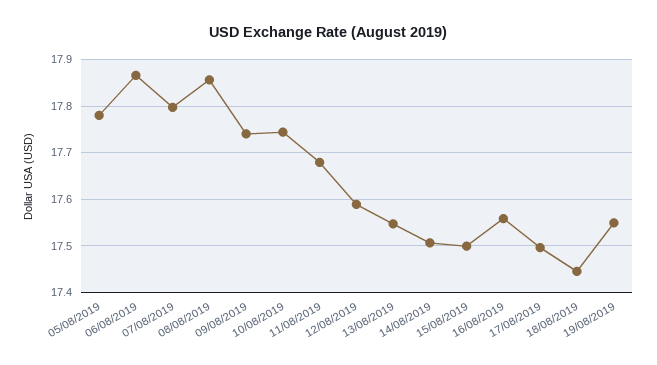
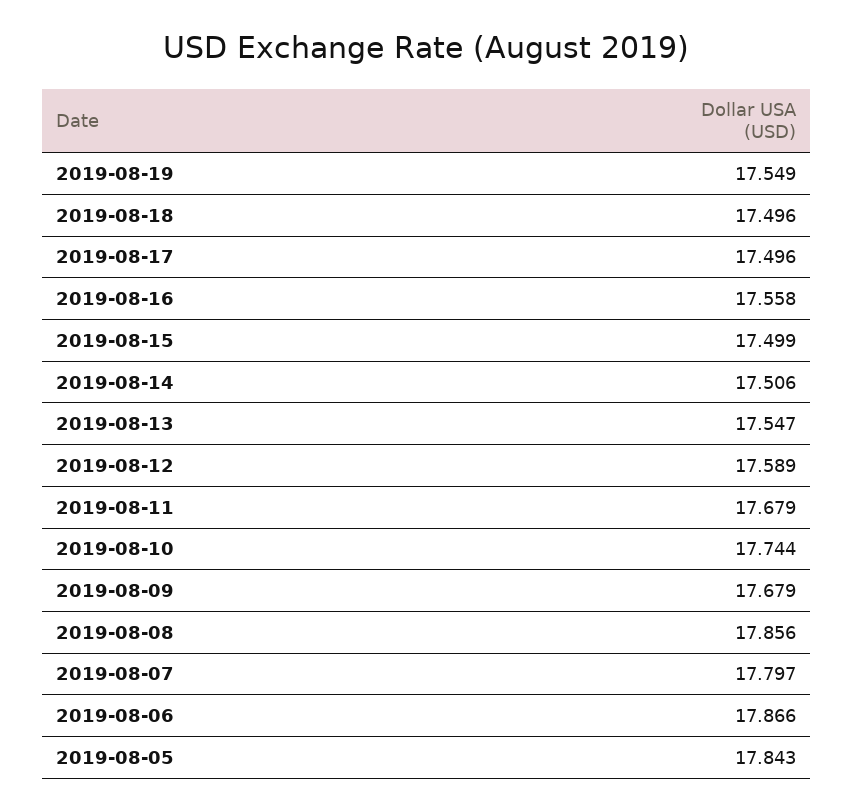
  {
-   "05/08/2019": 17.78,
+   "05/08/2019": 17.843,
    "06/08/2019": 17.866,
    "07/08/2019": 17.797,
    "08/08/2019": 17.856,
-   "09/08/2019": 17.74,
+   "09/08/2019": 17.679,
    "10/08/2019": 17.744,
    "11/08/2019": 17.679,
    "12/08/2019": 17.589,
    "13/08/2019": 17.547,
    "14/08/2019": 17.506,
    "15/08/2019": 17.499,
    "16/08/2019": 17.558,
    "17/08/2019": 17.496,
-   "18/08/2019": 17.44,
+   "18/08/2019": 17.496,
    "19/08/2019": 17.549
  }

